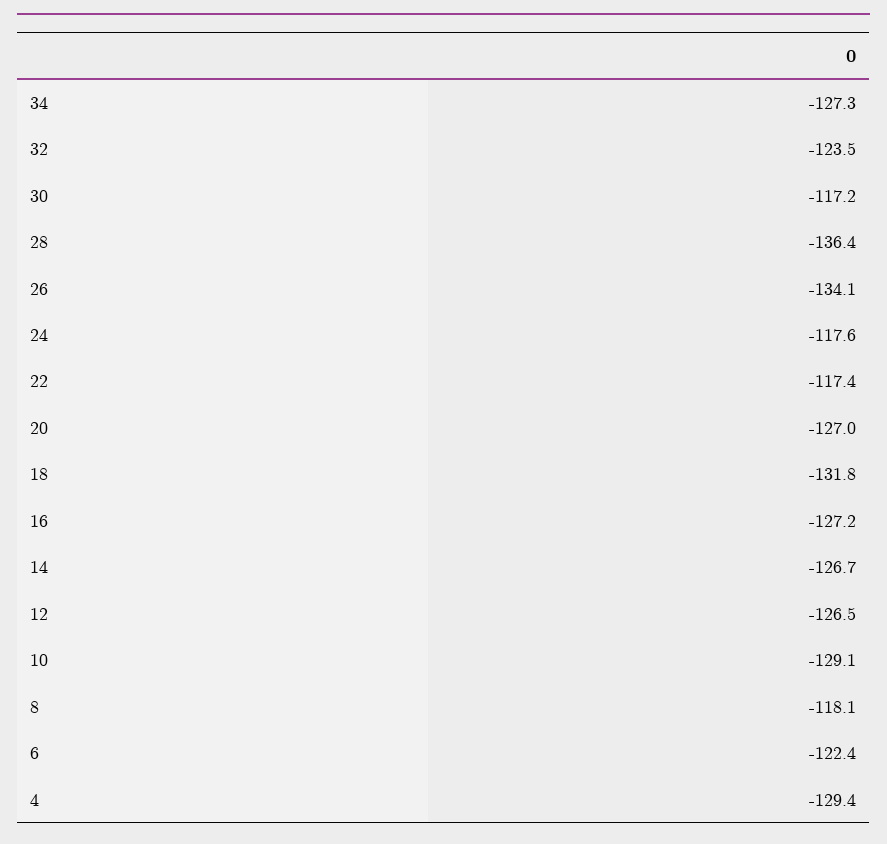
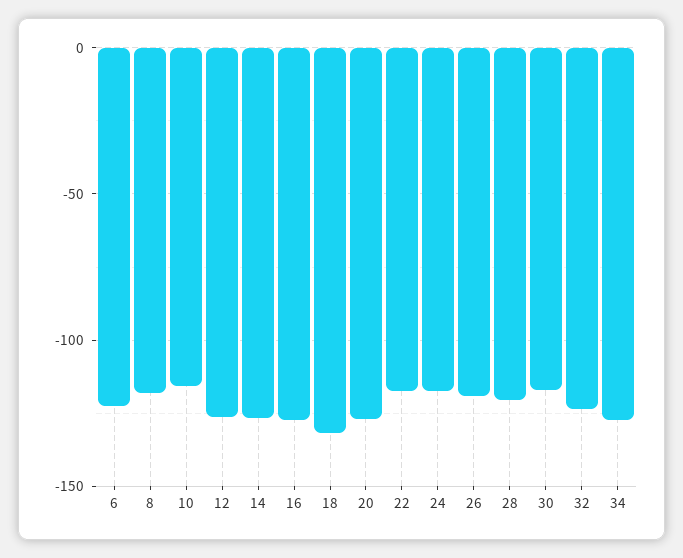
  {
    "34": -127.3,
    "32": -123.5,
    "30": -117.2,
-   "28": -136.4,
+   "28": -120,
-   "26": -134.1,
+   "26": -120,
    "24": -117.6,
    "22": -117.4,
    "20": -127,
    "18": -131.8,
    "16": -127.2,
    "14": -126.7,
    "12": -126.5,
-   "10": -129.1,
+   "10": -115,
    "8": -118.1,
-   "6": -122.4,
+   "6": -122.4
-   "4": -129.4
  }

